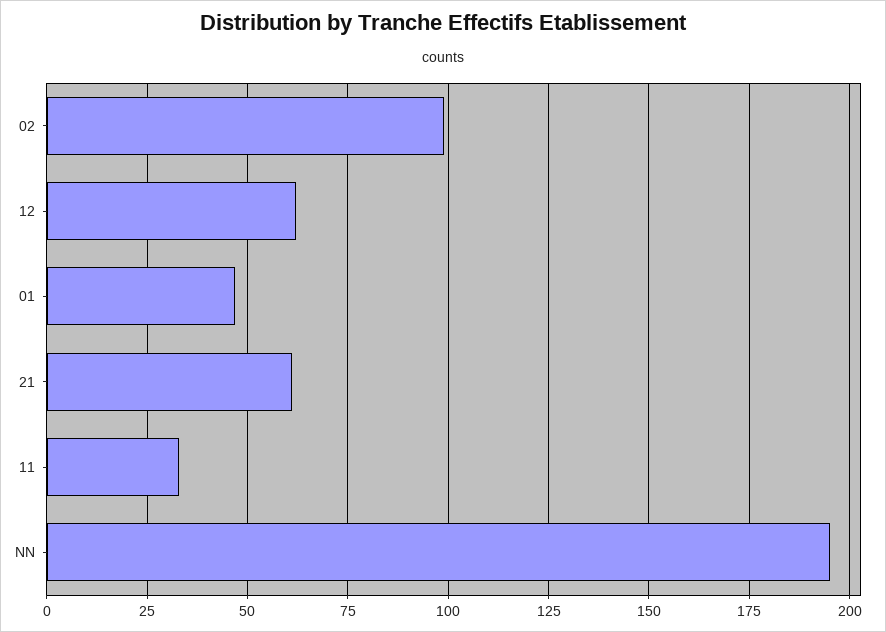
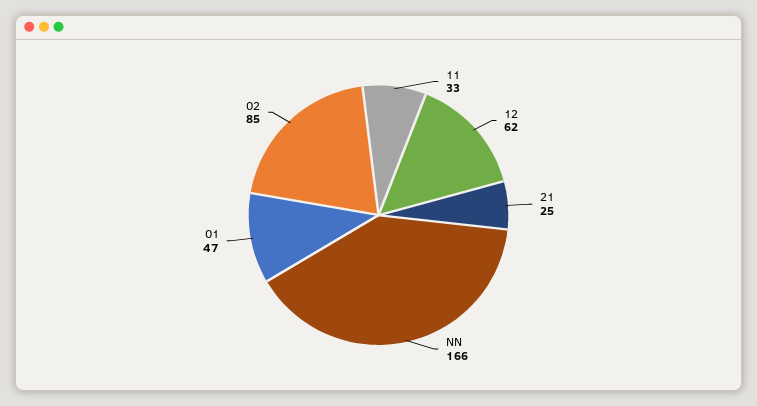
  {
-   "02": 100,
+   "02": 85,
    "12": 62,
    "01": 47,
-   "21": 60,
+   "21": 25,
    "11": 33,
-   "NN": 195
+   "NN": 166
  }

